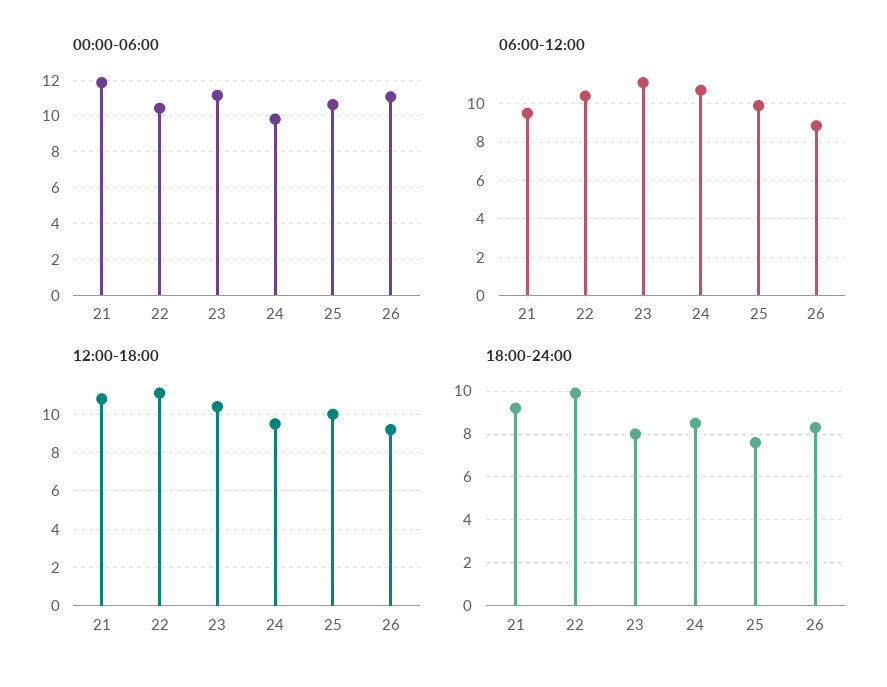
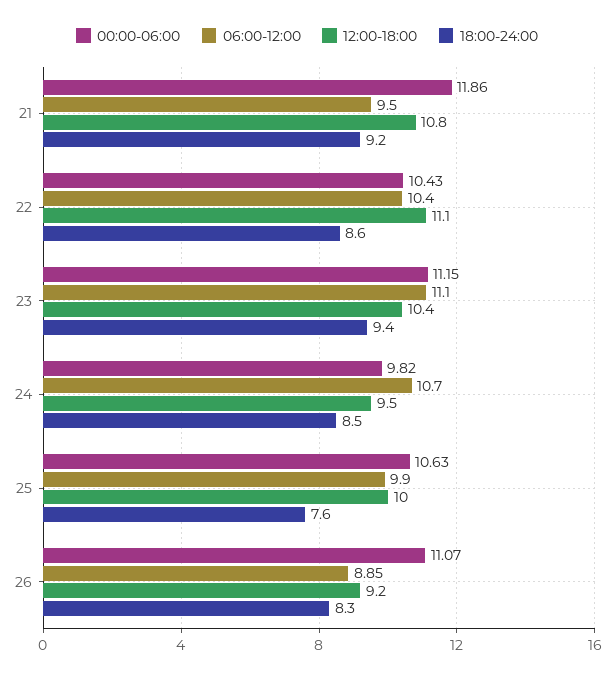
  {
    "00:00-06:00": {
      "21": 11.86,
      "22": 10.43,
      "23": 11.15,
      "24": 9.82,
      "25": 10.63,
      "26": 11.07
    },
    "06:00-12:00": {
      "21": 9.5,
      "22": 10.4,
      "23": 11.1,
      "24": 10.7,
      "25": 9.9,
      "26": 8.85
    },
    "12:00-18:00": {
      "21": 10.8,
      "22": 11.1,
      "23": 10.4,
      "24": 9.5,
      "25": 10,
      "26": 9.2
    },
    "18:00-24:00": {
      "21": 9.2,
-     "22": 10,
+     "22": 8.6,
-     "23": 8,
+     "23": 9.4,
      "24": 8.5,
      "25": 7.6,
      "26": 8.3
    }
  }

